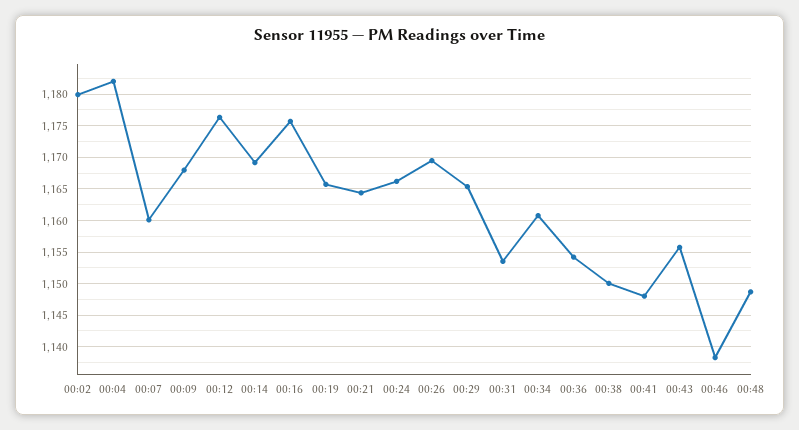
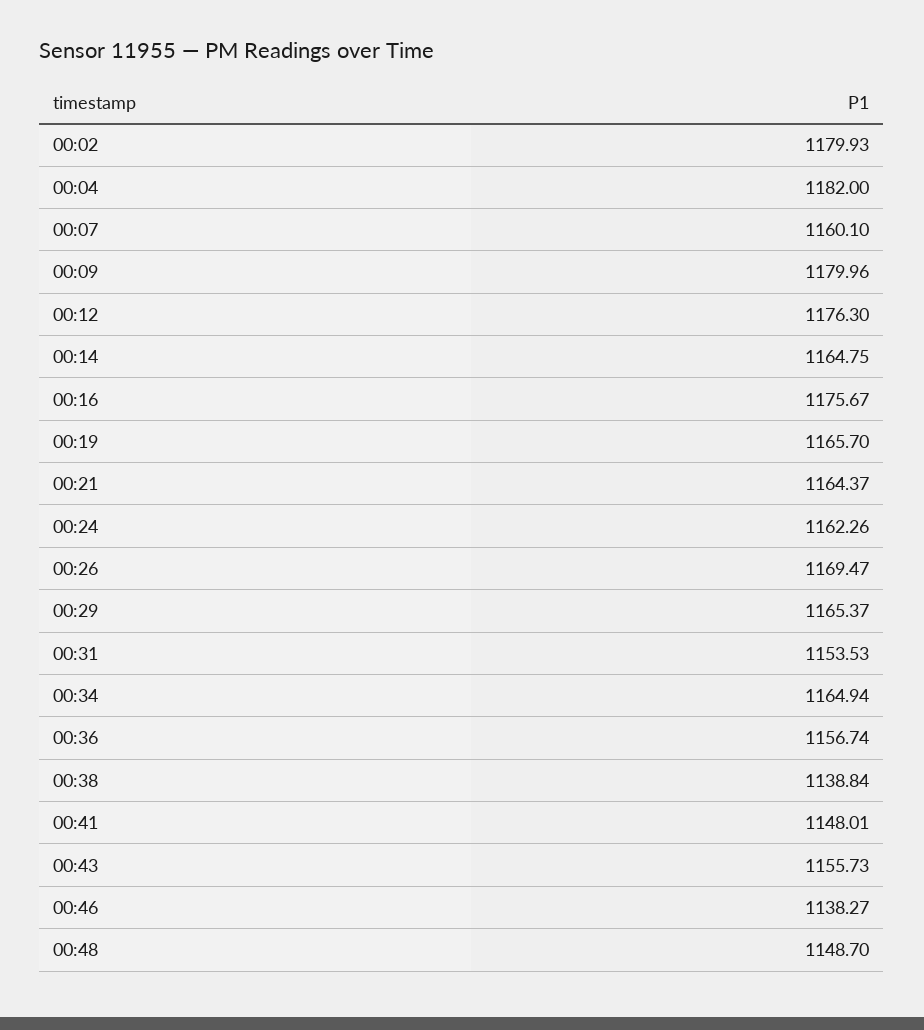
  {
    "00:02": 1179.93,
    "00:04": 1182,
    "00:07": 1160.1,
-   "00:09": 1168,
+   "00:09": 1179.96,
    "00:12": 1176.3,
-   "00:14": 1169,
+   "00:14": 1164.75,
    "00:16": 1175.67,
    "00:19": 1165.7,
    "00:21": 1164.37,
-   "00:24": 1166,
+   "00:24": 1162.26,
    "00:26": 1169.47,
    "00:29": 1165.37,
    "00:31": 1153.53,
-   "00:34": 1161,
+   "00:34": 1164.94,
-   "00:36": 1154,
+   "00:36": 1156.74,
-   "00:38": 1150,
+   "00:38": 1138.84,
    "00:41": 1148.01,
    "00:43": 1155.73,
    "00:46": 1138.27,
    "00:48": 1148.7
  }

